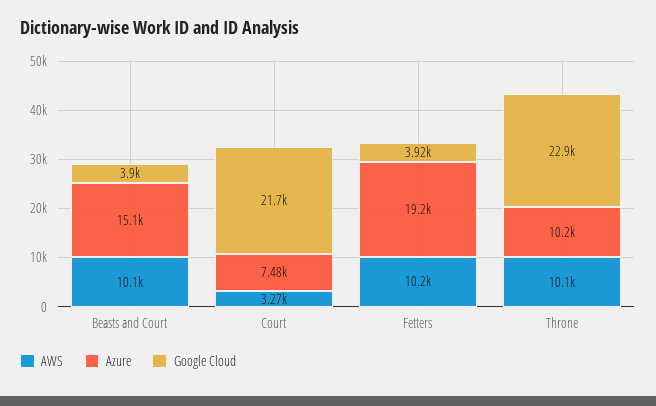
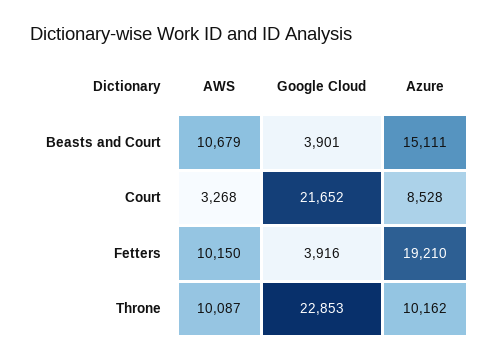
  {
    "AWS": {
-     "Beasts and Court": 10100,
+     "Beasts and Court": 10679,
      "Court": 3268,
      "Fetters": 10150,
      "Throne": 10087
    },
    "Azure": {
      "Beasts and Court": 15111,
-     "Court": 7480,
+     "Court": 8528,
      "Fetters": 19210,
      "Throne": 10162
    },
    "Google Cloud": {
      "Beasts and Court": 3901,
      "Court": 21652,
      "Fetters": 3916,
      "Throne": 22853
    }
  }

